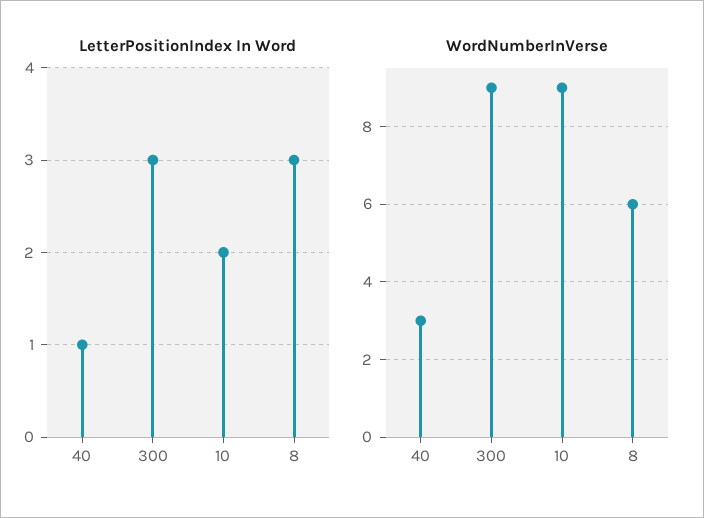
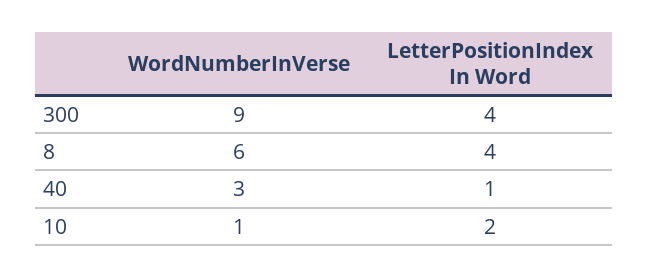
  {
    "LetterPositionIndex In Word": {
      "40": 1,
-     "300": 3,
+     "300": 4,
      "10": 2,
-     "8": 3
+     "8": 4
    },
    "WordNumberInVerse": {
      "40": 3,
      "300": 9,
-     "10": 9,
+     "10": 1,
      "8": 6
    }
  }

